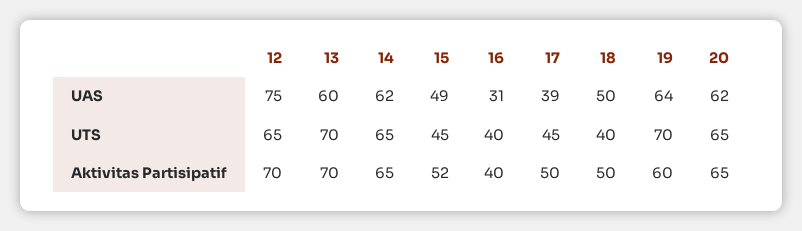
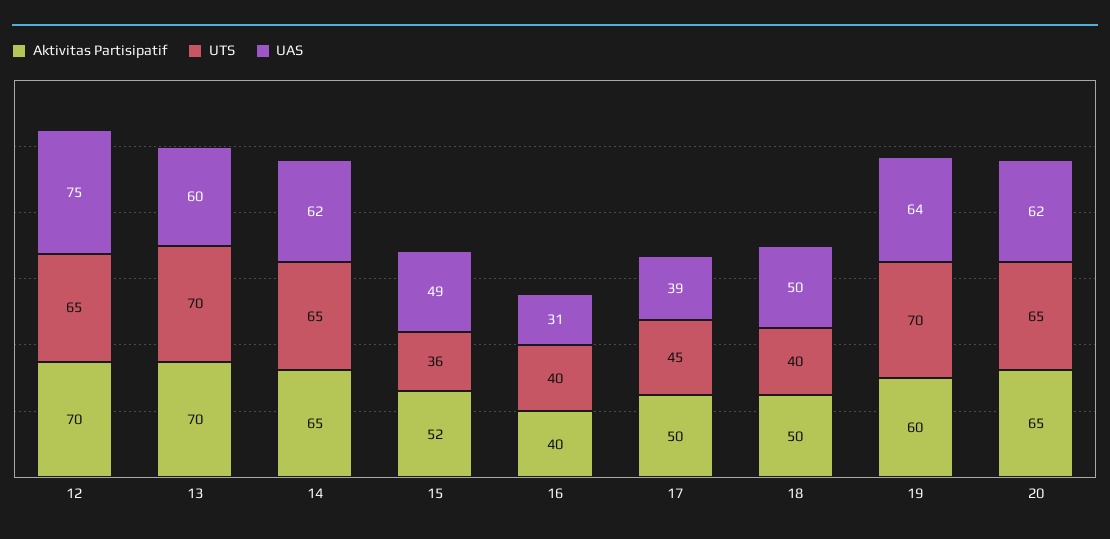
  {
    "UAS": {
      "12": 75,
      "13": 60,
      "14": 62,
      "15": 49,
      "16": 31,
      "17": 39,
      "18": 50,
      "19": 64,
      "20": 62
    },
    "UTS": {
      "12": 65,
      "13": 70,
      "14": 65,
-     "15": 45,
+     "15": 36,
      "16": 40,
      "17": 45,
      "18": 40,
      "19": 70,
      "20": 65
    },
    "Aktivitas Partisipatif": {
      "12": 70,
      "13": 70,
      "14": 65,
      "15": 52,
      "16": 40,
      "17": 50,
      "18": 50,
      "19": 60,
      "20": 65
    }
  }

